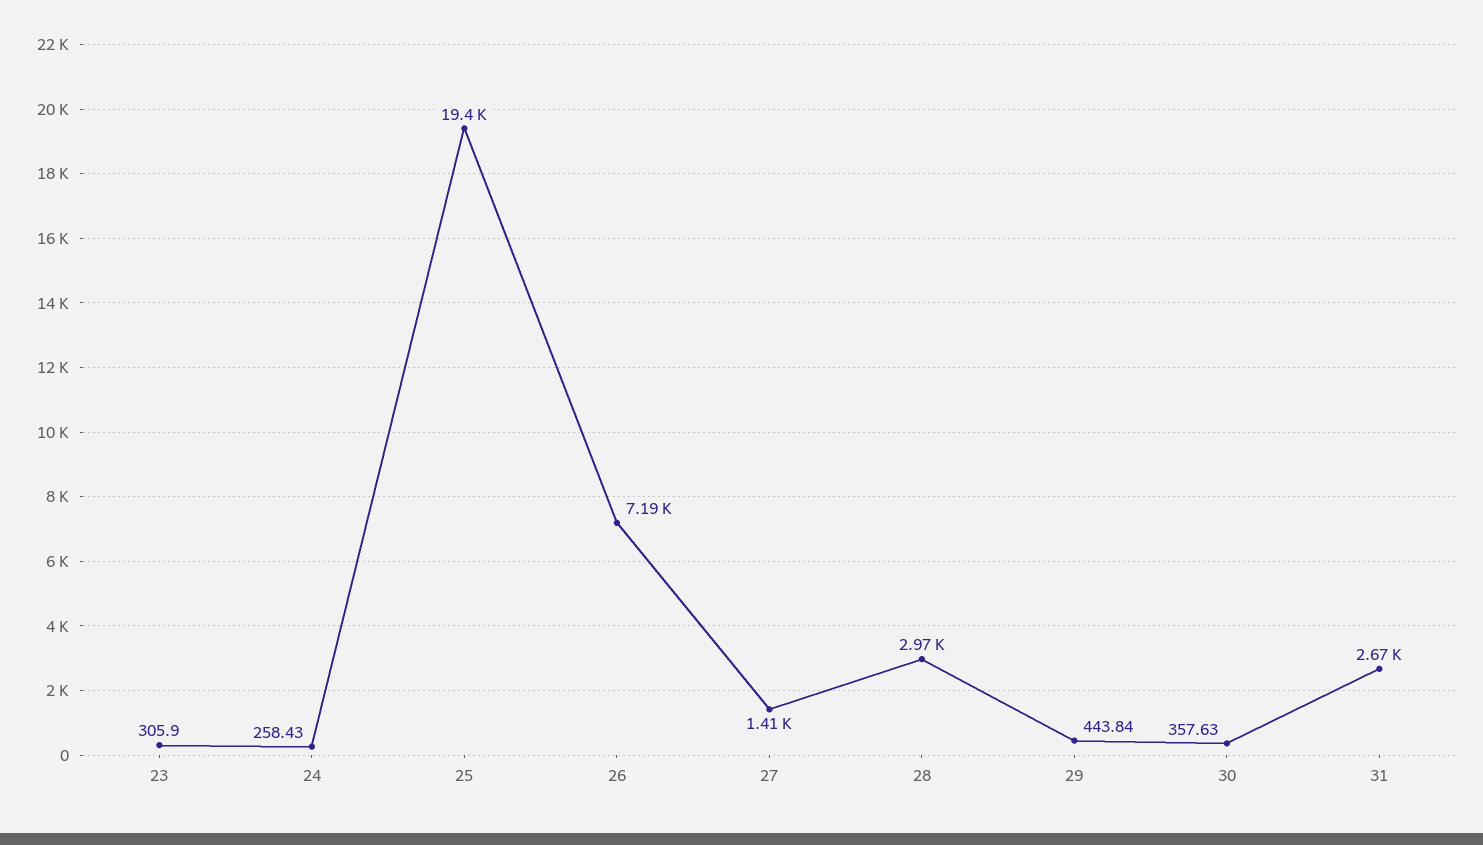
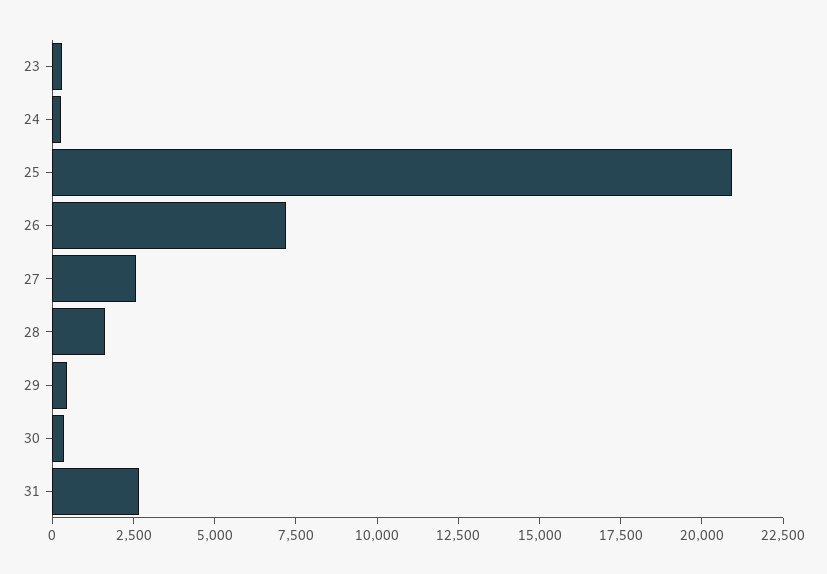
  {
    "23": 305.9,
    "24": 258.43,
-   "25": 19400,
+   "25": 21000,
    "26": 7190,
-   "27": 1410,
+   "27": 2500,
-   "28": 2970,
+   "28": 1500,
    "29": 443.84,
    "30": 357.63,
    "31": 2670
  }

